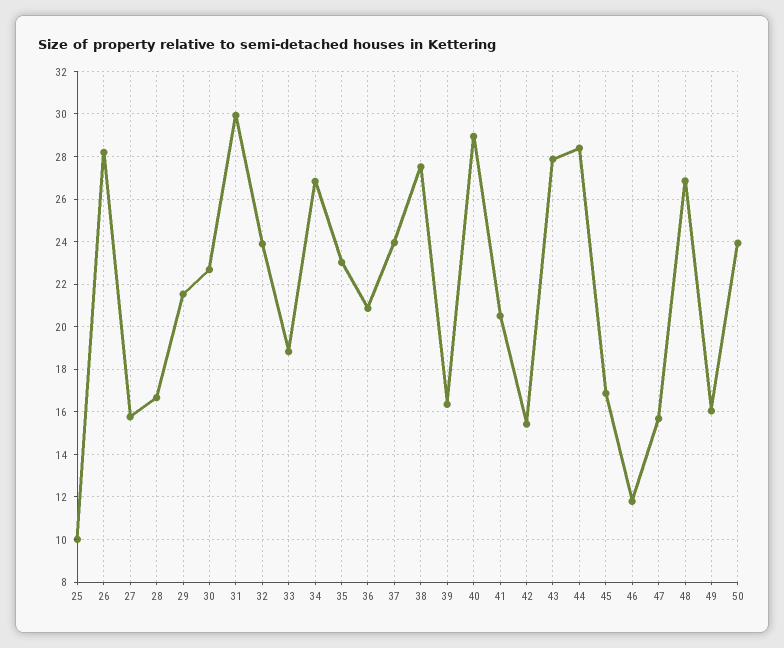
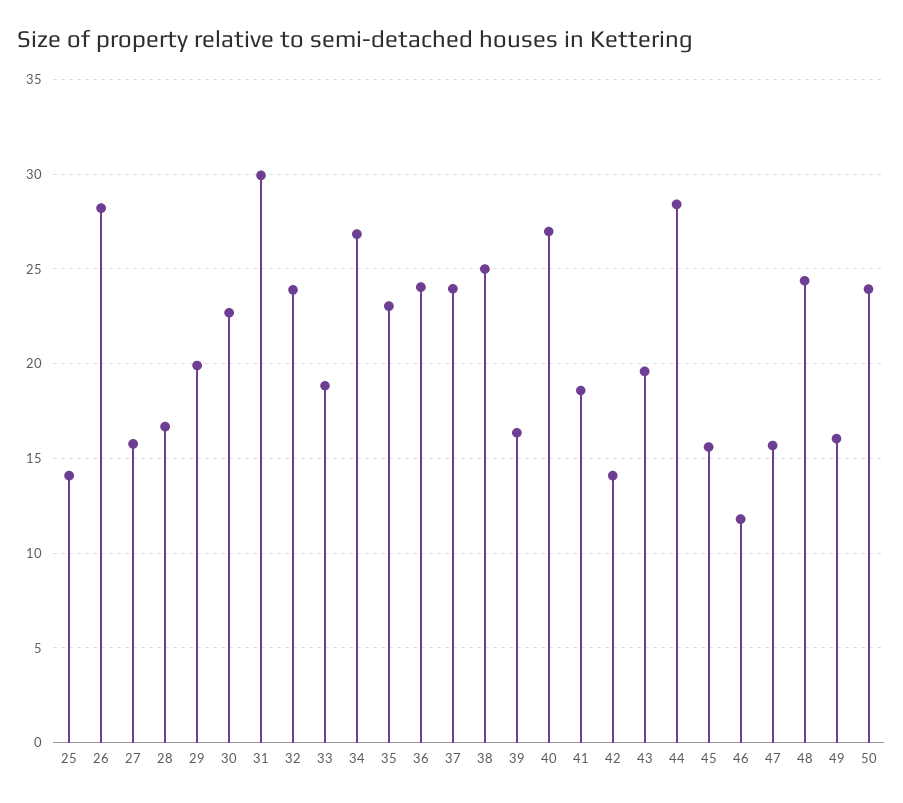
  {
-   "25": 10,
+   "25": 14,
    "26": 28,
    "27": 16,
    "28": 16.5,
-   "29": 21.5,
+   "29": 20,
    "30": 22.5,
    "31": 30,
    "32": 24,
    "33": 19,
    "34": 27,
    "35": 23,
-   "36": 21,
+   "36": 24,
    "37": 24,
-   "38": 27.5,
+   "38": 25,
    "39": 16.5,
-   "40": 29,
+   "40": 27,
-   "41": 20.5,
+   "41": 18.5,
-   "42": 15.5,
+   "42": 14,
-   "43": 28,
+   "43": 19.5,
    "44": 28.5,
-   "45": 17,
+   "45": 15.5,
    "46": 12,
    "47": 15.5,
-   "48": 27,
+   "48": 24.5,
    "49": 16,
    "50": 24
  }

